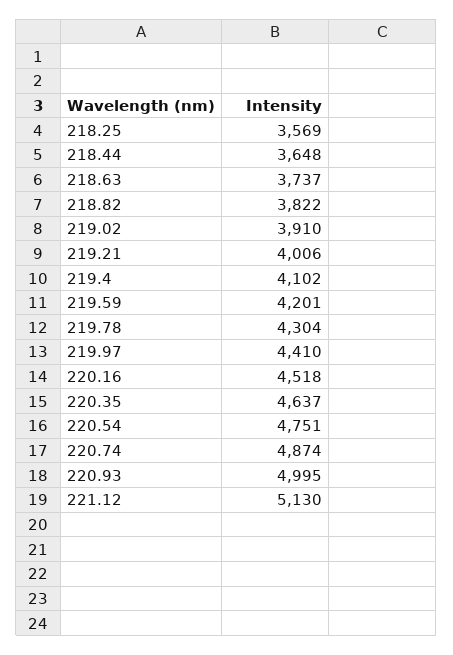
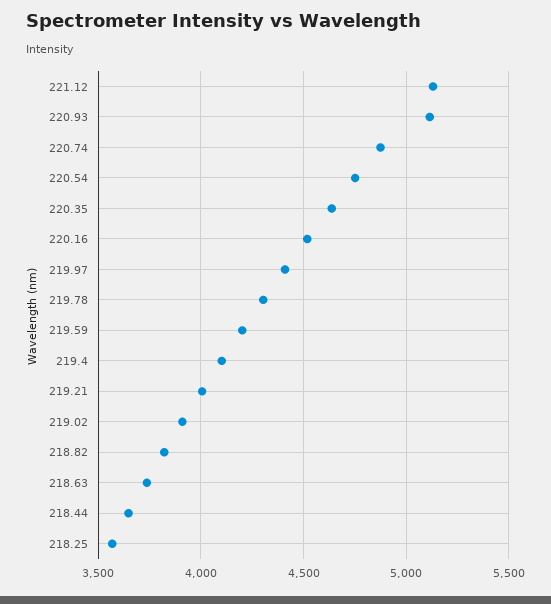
  {
    "218.25": 3569,
    "218.44": 3648,
    "218.63": 3737,
    "218.82": 3822,
    "219.02": 3910,
    "219.21": 4006,
    "219.4": 4102,
    "219.59": 4201,
    "219.78": 4304,
    "219.97": 4410,
    "220.16": 4518,
    "220.35": 4637,
    "220.54": 4751,
    "220.74": 4874,
-   "220.93": 4995,
+   "220.93": 5100,
    "221.12": 5130
  }

